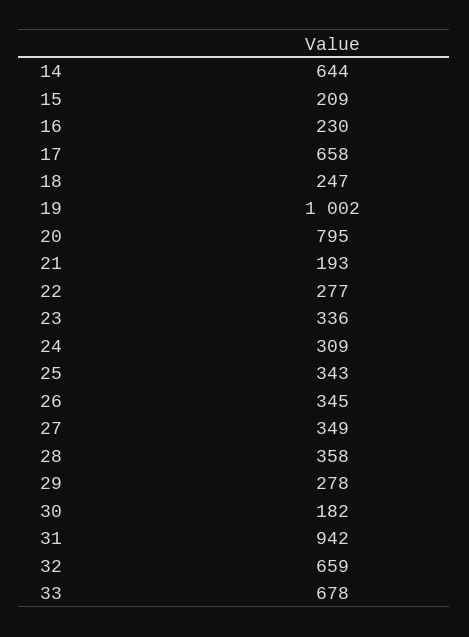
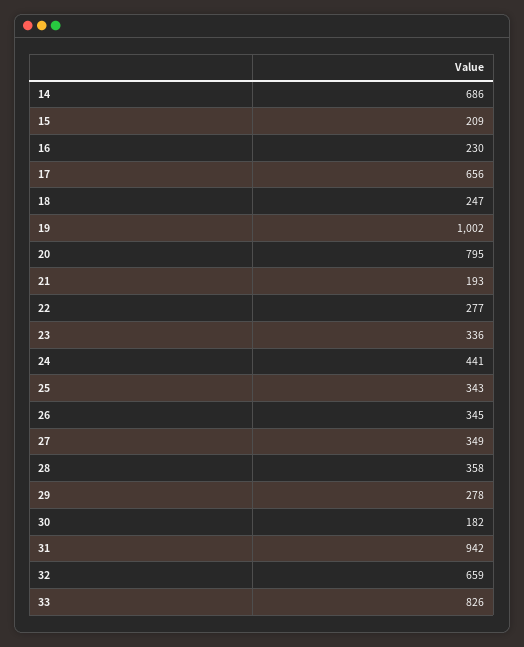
  {
-   "14": 644,
+   "14": 686,
    "15": 209,
    "16": 230,
-   "17": 658,
+   "17": 656,
    "18": 247,
    "19": 1002,
    "20": 795,
    "21": 193,
    "22": 277,
    "23": 336,
-   "24": 309,
+   "24": 441,
    "25": 343,
    "26": 345,
    "27": 349,
    "28": 358,
    "29": 278,
    "30": 182,
    "31": 942,
    "32": 659,
-   "33": 678
+   "33": 826
  }

